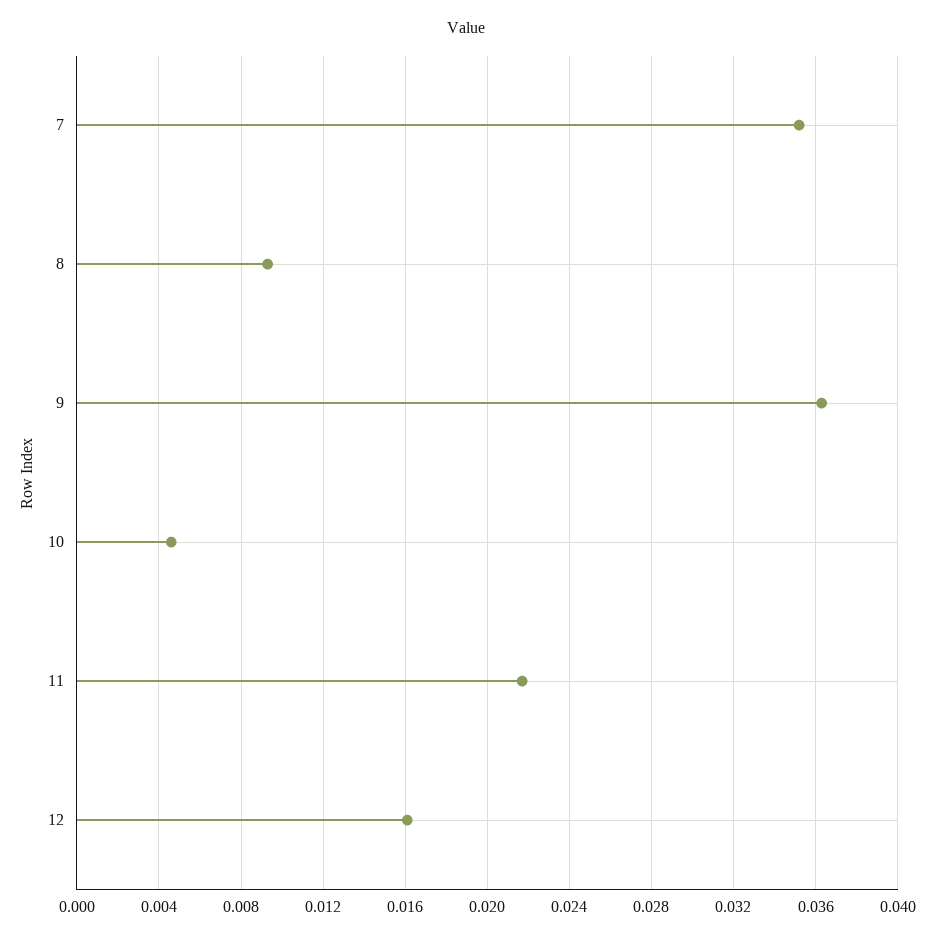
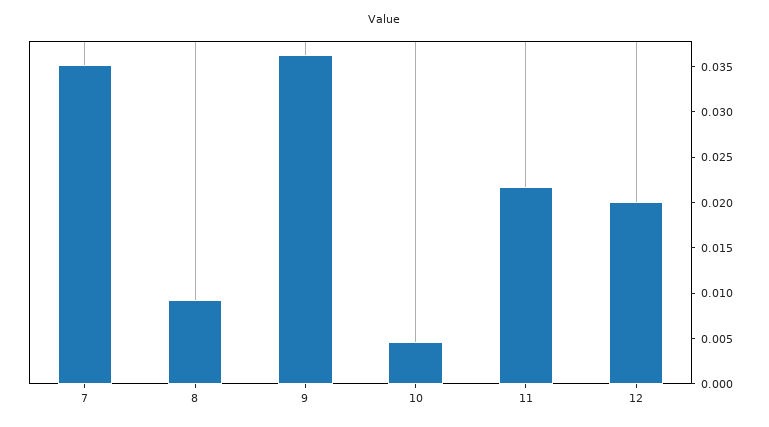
  {
    "7": 0.035,
    "8": 0.0095,
    "9": 0.0365,
    "10": 0.0045,
    "11": 0.0215,
-   "12": 0.016
+   "12": 0.02
  }

